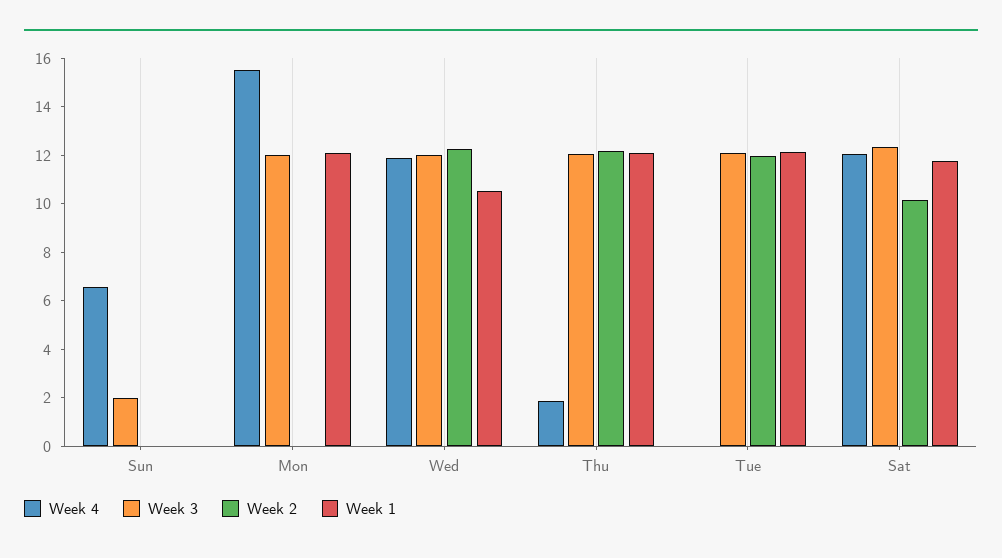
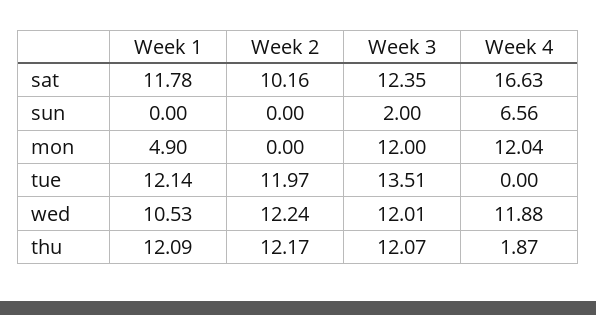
  {
    "Week 4": {
      "Sun": 6.56,
-     "Mon": 15.5,
+     "Mon": 12.04,
      "Wed": 11.88,
      "Thu": 1.87,
      "Tue": 0,
-     "Sat": 12
+     "Sat": 16.63
    },
    "Week 3": {
      "Sun": 2,
      "Mon": 12,
      "Wed": 12.01,
      "Thu": 12.07,
-     "Tue": 12,
+     "Tue": 13.51,
      "Sat": 12.35
    },
    "Week 2": {
      "Sun": 0,
      "Mon": 0,
      "Wed": 12.24,
      "Thu": 12.17,
      "Tue": 11.97,
      "Sat": 10.16
    },
    "Week 1": {
      "Sun": 0,
-     "Mon": 12,
+     "Mon": 4.9,
      "Wed": 10.53,
      "Thu": 12.09,
      "Tue": 12.14,
      "Sat": 11.78
    }
  }

